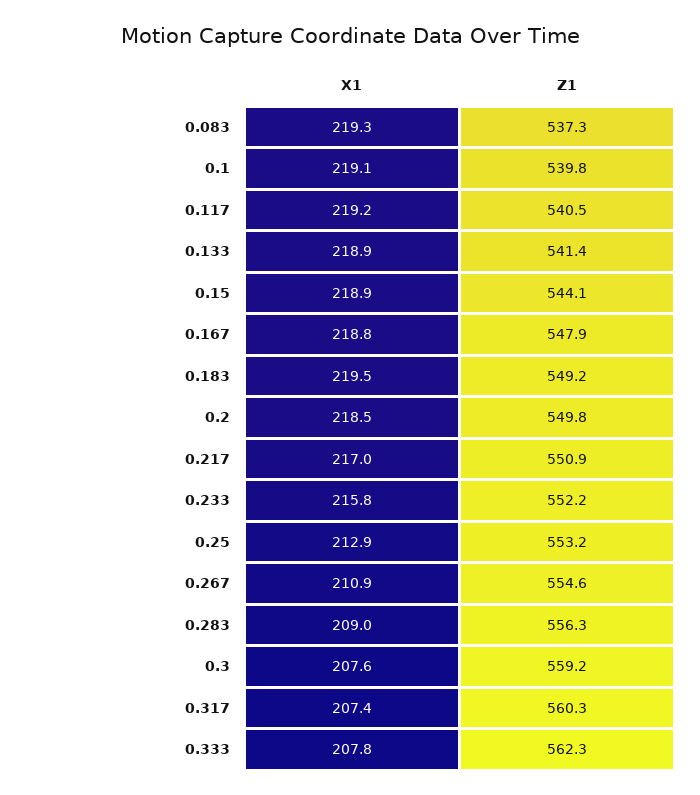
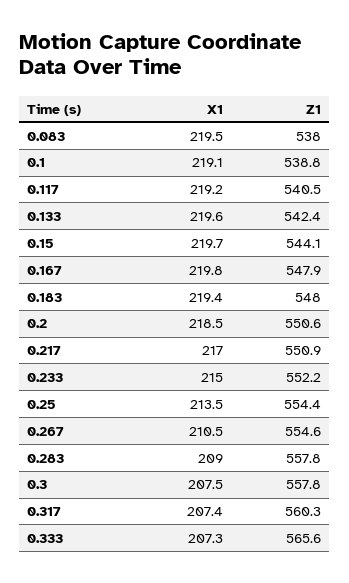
  {
    "X1": {
-     "0.083": 219.3,
+     "0.083": 219.5,
      "0.1": 219.1,
      "0.117": 219.2,
-     "0.133": 218.9,
+     "0.133": 219.6,
-     "0.15": 218.9,
+     "0.15": 219.7,
-     "0.167": 218.8,
+     "0.167": 219.8,
-     "0.183": 219.5,
+     "0.183": 219.4,
      "0.2": 218.5,
      "0.217": 217,
-     "0.233": 215.8,
+     "0.233": 215,
-     "0.25": 212.9,
+     "0.25": 213.5,
-     "0.267": 210.9,
+     "0.267": 210.5,
      "0.283": 209,
-     "0.3": 207.6,
+     "0.3": 207.5,
      "0.317": 207.4,
-     "0.333": 207.8
+     "0.333": 207.3
    },
    "Z1": {
-     "0.083": 537.3,
+     "0.083": 538,
-     "0.1": 539.8,
+     "0.1": 538.8,
      "0.117": 540.5,
-     "0.133": 541.4,
+     "0.133": 542.4,
      "0.15": 544.1,
      "0.167": 547.9,
-     "0.183": 549.2,
+     "0.183": 548,
-     "0.2": 549.8,
+     "0.2": 550.6,
      "0.217": 550.9,
      "0.233": 552.2,
-     "0.25": 553.2,
+     "0.25": 554.4,
      "0.267": 554.6,
-     "0.283": 556.3,
+     "0.283": 557.8,
-     "0.3": 559.2,
+     "0.3": 557.8,
      "0.317": 560.3,
-     "0.333": 562.3
+     "0.333": 565.6
    }
  }

